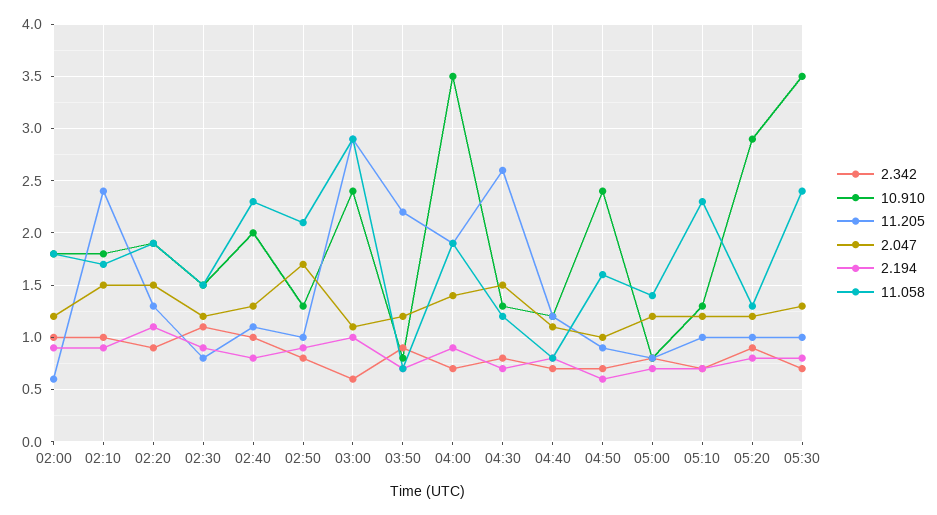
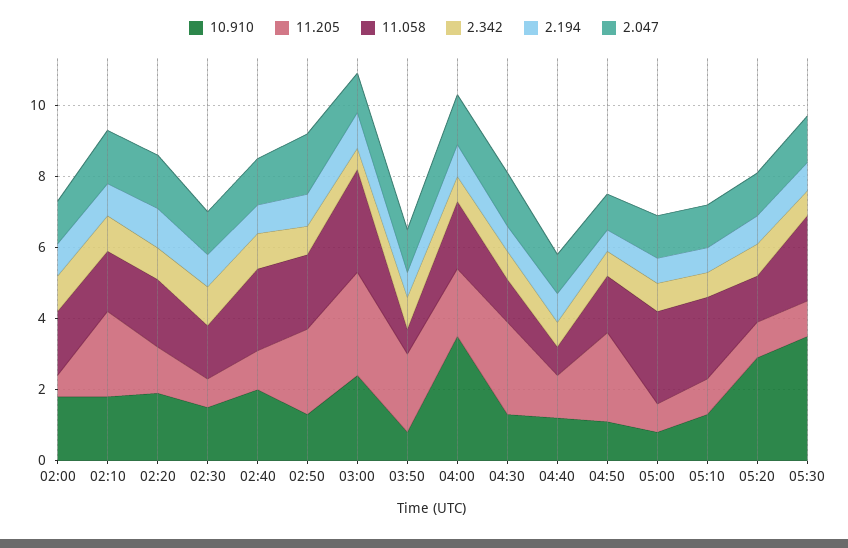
  {
    "2.342": {
      "02:00": 1,
      "02:10": 1,
      "02:20": 0.9,
      "02:30": 1.1,
      "02:40": 1,
      "02:50": 0.8,
      "03:00": 0.6,
      "03:50": 0.9,
      "04:00": 0.7,
      "04:30": 0.8,
      "04:40": 0.7,
      "04:50": 0.7,
      "05:00": 0.8,
      "05:10": 0.7,
      "05:20": 0.9,
      "05:30": 0.7
    },
    "10.910": {
      "02:00": 1.8,
      "02:10": 1.8,
      "02:20": 1.9,
      "02:30": 1.5,
      "02:40": 2,
      "02:50": 1.3,
      "03:00": 2.4,
      "03:50": 0.8,
      "04:00": 3.5,
      "04:30": 1.3,
      "04:40": 1.2,
-     "04:50": 2.4,
+     "04:50": 1,
      "05:00": 0.8,
      "05:10": 1.3,
      "05:20": 2.9,
      "05:30": 3.5
    },
    "11.205": {
      "02:00": 0.6,
      "02:10": 2.4,
      "02:20": 1.3,
      "02:30": 0.8,
      "02:40": 1.1,
-     "02:50": 1,
+     "02:50": 2.5,
      "03:00": 2.9,
      "03:50": 2.2,
      "04:00": 1.9,
      "04:30": 2.6,
      "04:40": 1.2,
-     "04:50": 0.9,
+     "04:50": 2.5,
      "05:00": 0.8,
      "05:10": 1,
      "05:20": 1,
      "05:30": 1
    },
    "2.047": {
      "02:00": 1.2,
      "02:10": 1.5,
      "02:20": 1.5,
      "02:30": 1.2,
      "02:40": 1.3,
      "02:50": 1.7,
      "03:00": 1.1,
      "03:50": 1.2,
      "04:00": 1.4,
      "04:30": 1.5,
      "04:40": 1.1,
      "04:50": 1,
      "05:00": 1.2,
      "05:10": 1.2,
      "05:20": 1.2,
      "05:30": 1.3
    },
    "2.194": {
      "02:00": 0.9,
      "02:10": 0.9,
      "02:20": 1.1,
      "02:30": 0.9,
      "02:40": 0.8,
      "02:50": 0.9,
      "03:00": 1,
      "03:50": 0.7,
      "04:00": 0.9,
      "04:30": 0.7,
      "04:40": 0.8,
      "04:50": 0.6,
      "05:00": 0.7,
      "05:10": 0.7,
      "05:20": 0.8,
      "05:30": 0.8
    },
    "11.058": {
      "02:00": 1.8,
      "02:10": 1.7,
      "02:20": 1.9,
      "02:30": 1.5,
      "02:40": 2.3,
      "02:50": 2.1,
      "03:00": 2.9,
      "03:50": 0.7,
      "04:00": 1.9,
      "04:30": 1.2,
      "04:40": 0.8,
      "04:50": 1.6,
-     "05:00": 1.4,
+     "05:00": 2.5,
      "05:10": 2.3,
      "05:20": 1.3,
      "05:30": 2.4
    }
  }

